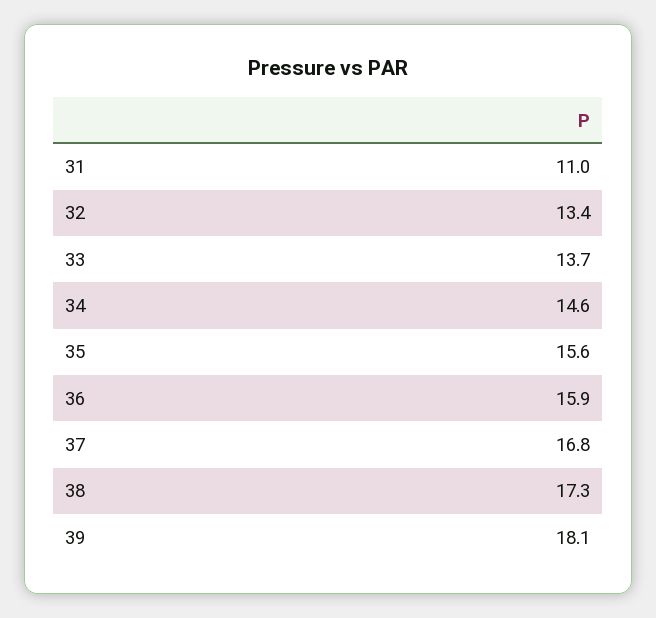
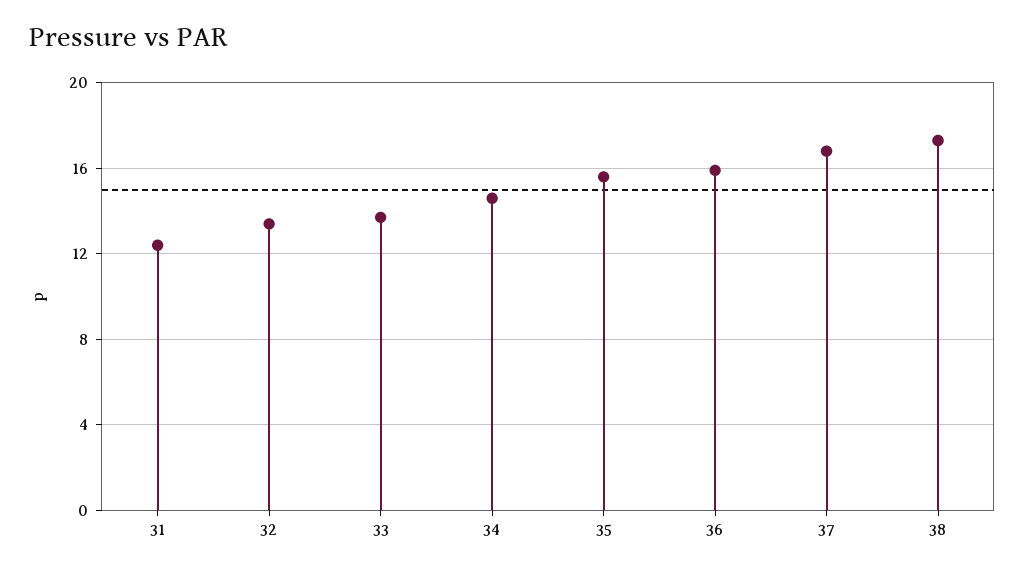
  {
-   "31": 11,
+   "31": 12.5,
    "32": 13.4,
    "33": 13.7,
    "34": 14.6,
    "35": 15.6,
    "36": 15.9,
    "37": 16.8,
-   "38": 17.3,
+   "38": 17.3
-   "39": 18.1
  }

